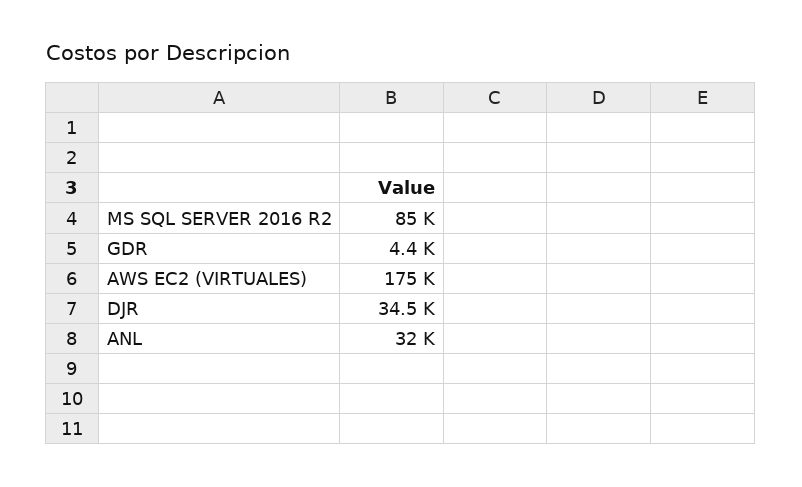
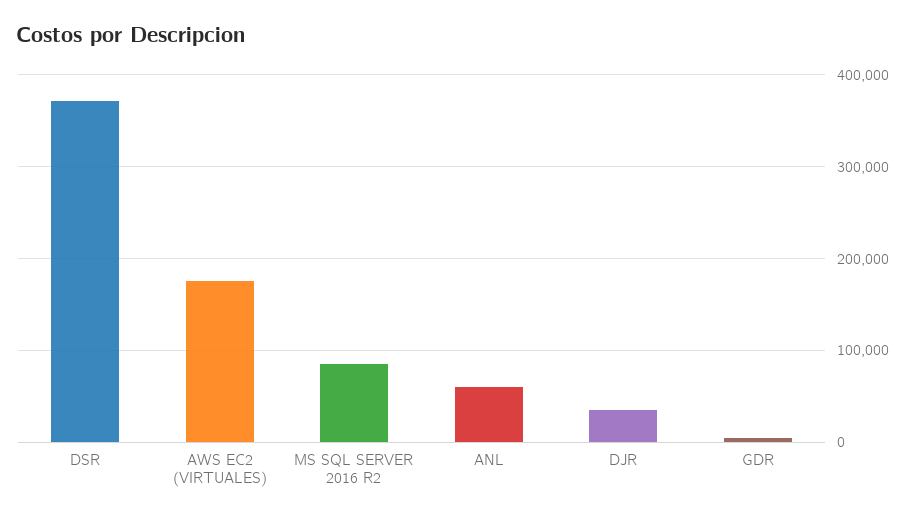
  {
    "MS SQL SERVER 2016 R2": 85000,
    "GDR": 4400,
    "AWS EC2 (VIRTUALES)": 175000,
    "DJR": 34500,
-   "ANL": 32000
+   "ANL": 60000,
+   "DSR": 370000
  }

